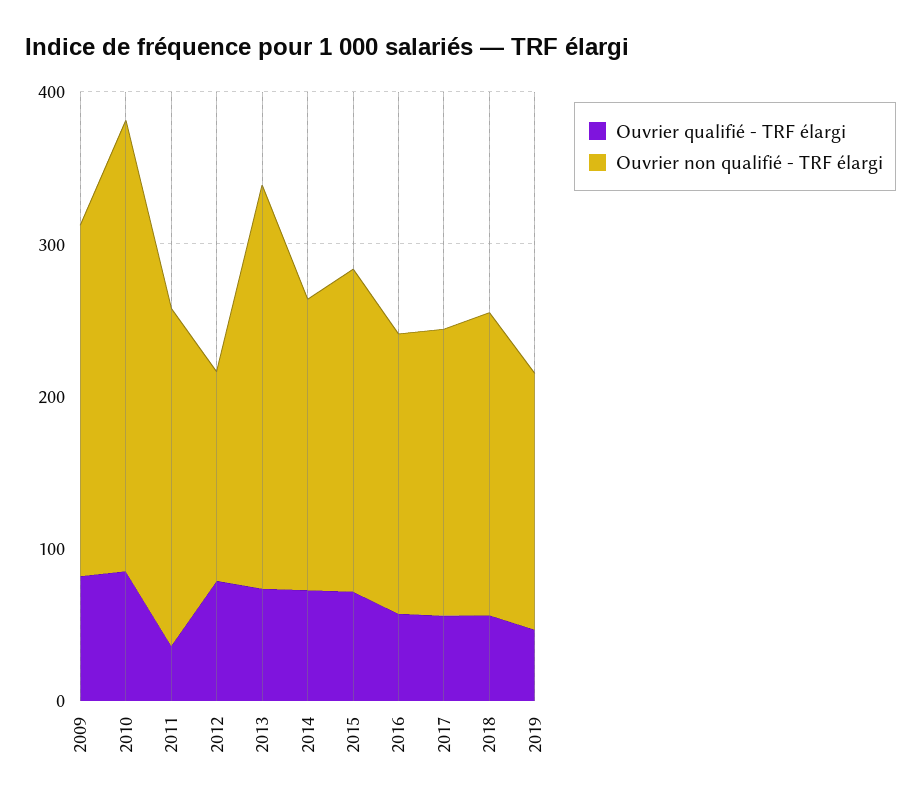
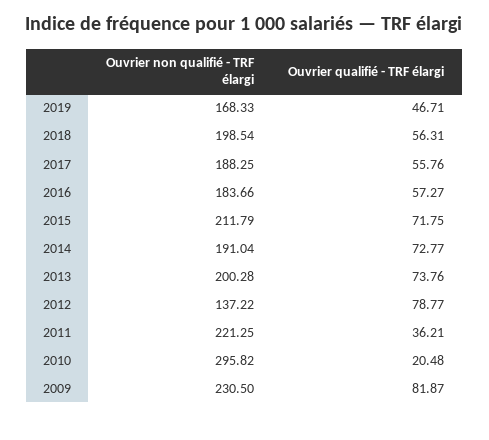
  {
    "Ouvrier qualifié - TRF élargi": {
      "2009": 81.87,
-     "2010": 80,
+     "2010": 20.48,
      "2011": 36.21,
      "2012": 78.77,
      "2013": 73.76,
      "2014": 72.77,
      "2015": 71.75,
      "2016": 57.27,
      "2017": 55.76,
      "2018": 56.31,
      "2019": 46.71
    },
    "Ouvrier non qualifié - TRF élargi": {
      "2009": 230.5,
      "2010": 295.82,
      "2011": 221.25,
      "2012": 137.22,
-     "2013": 260,
+     "2013": 200.28,
      "2014": 191.04,
      "2015": 211.79,
      "2016": 183.66,
      "2017": 188.25,
      "2018": 198.54,
      "2019": 168.33
    }
  }

